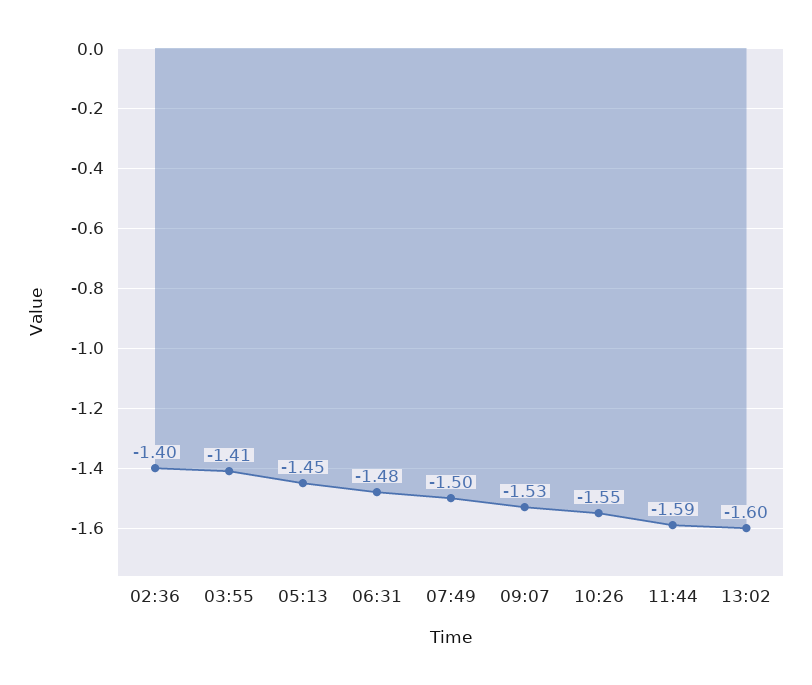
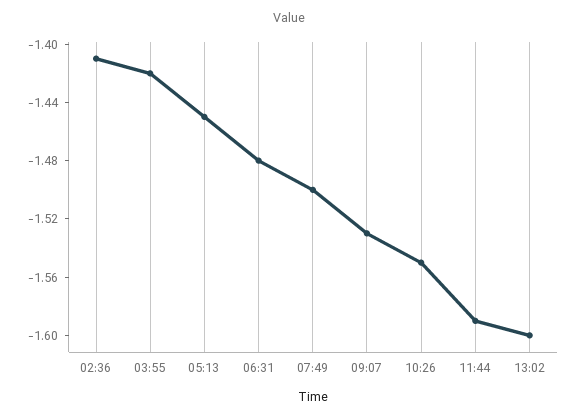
  {
-   "02:36": -1.4,
+   "02:36": -1.41,
-   "03:55": -1.41,
+   "03:55": -1.42,
    "05:13": -1.45,
    "06:31": -1.48,
    "07:49": -1.5,
    "09:07": -1.53,
    "10:26": -1.55,
    "11:44": -1.59,
    "13:02": -1.6
  }

